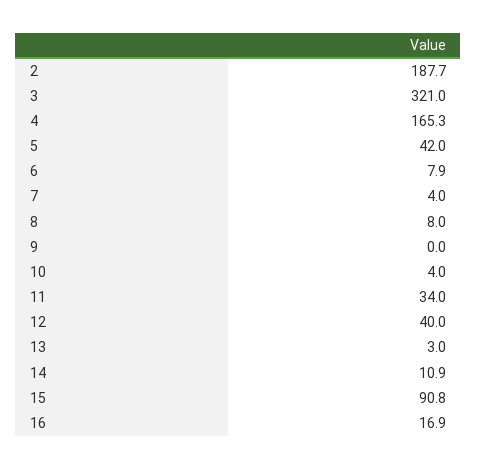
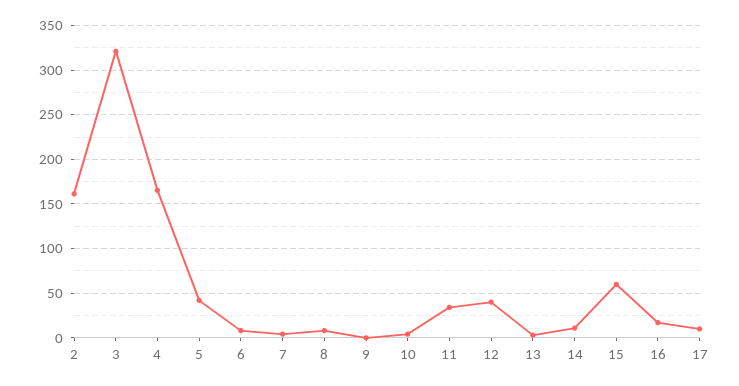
  {
-   "2": 187.7,
+   "2": 160,
    "3": 321,
    "4": 165.3,
    "5": 42,
    "6": 7.9,
    "7": 4,
    "8": 8,
    "9": 0,
    "10": 4,
    "11": 34,
    "12": 40,
    "13": 3,
    "14": 10.9,
-   "15": 90.8,
+   "15": 60,
-   "16": 16.9
+   "16": 16.9,
+   "17": 10
  }

